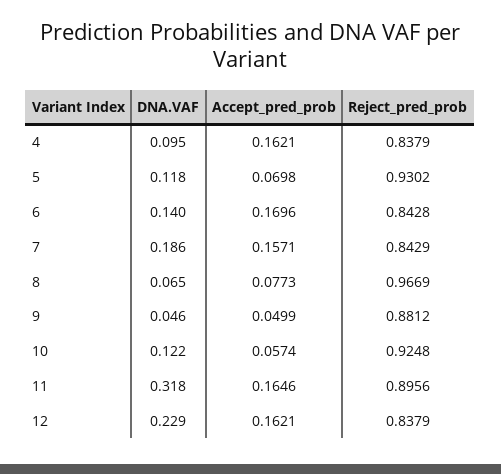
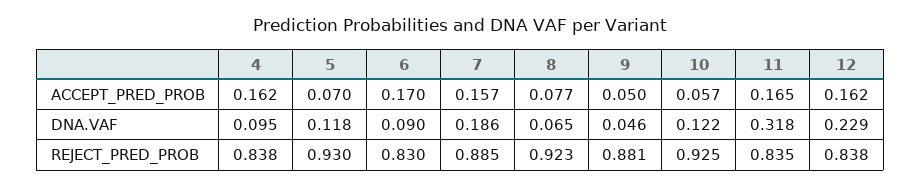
  {
    "DNA.VAF": {
      "4": 0.095,
      "5": 0.118,
-     "6": 0.14,
+     "6": 0.09,
      "7": 0.186,
      "8": 0.065,
      "9": 0.046,
      "10": 0.122,
      "11": 0.318,
      "12": 0.229
    },
    "Accept_pred_prob": {
      "4": 0.1621,
      "5": 0.0698,
      "6": 0.1696,
      "7": 0.1571,
      "8": 0.0773,
      "9": 0.0499,
      "10": 0.0574,
      "11": 0.1646,
      "12": 0.1621
    },
    "Reject_pred_prob": {
      "4": 0.8379,
      "5": 0.9302,
-     "6": 0.8428,
+     "6": 0.83,
-     "7": 0.8429,
+     "7": 0.885,
-     "8": 0.9669,
+     "8": 0.923,
      "9": 0.8812,
      "10": 0.9248,
-     "11": 0.8956,
+     "11": 0.835,
      "12": 0.8379
    }
  }

